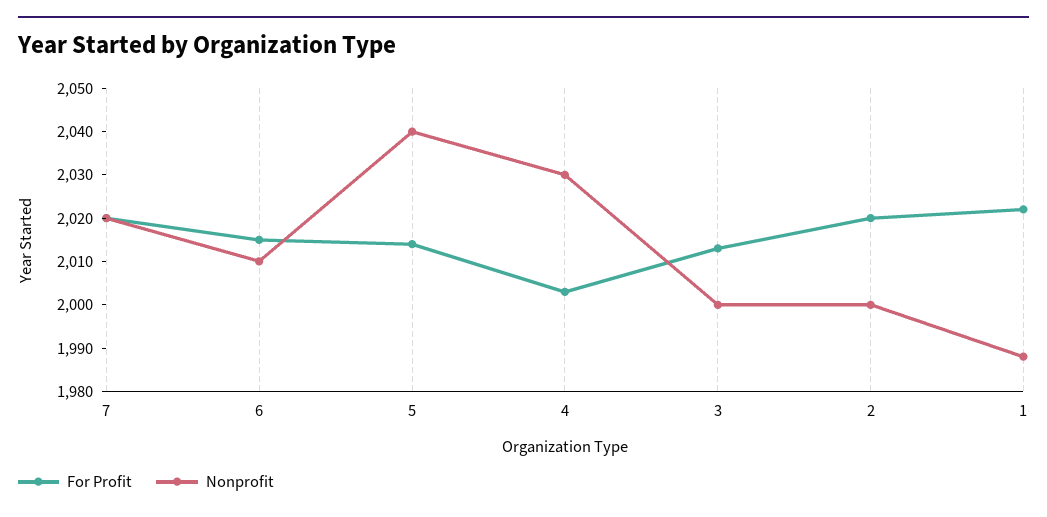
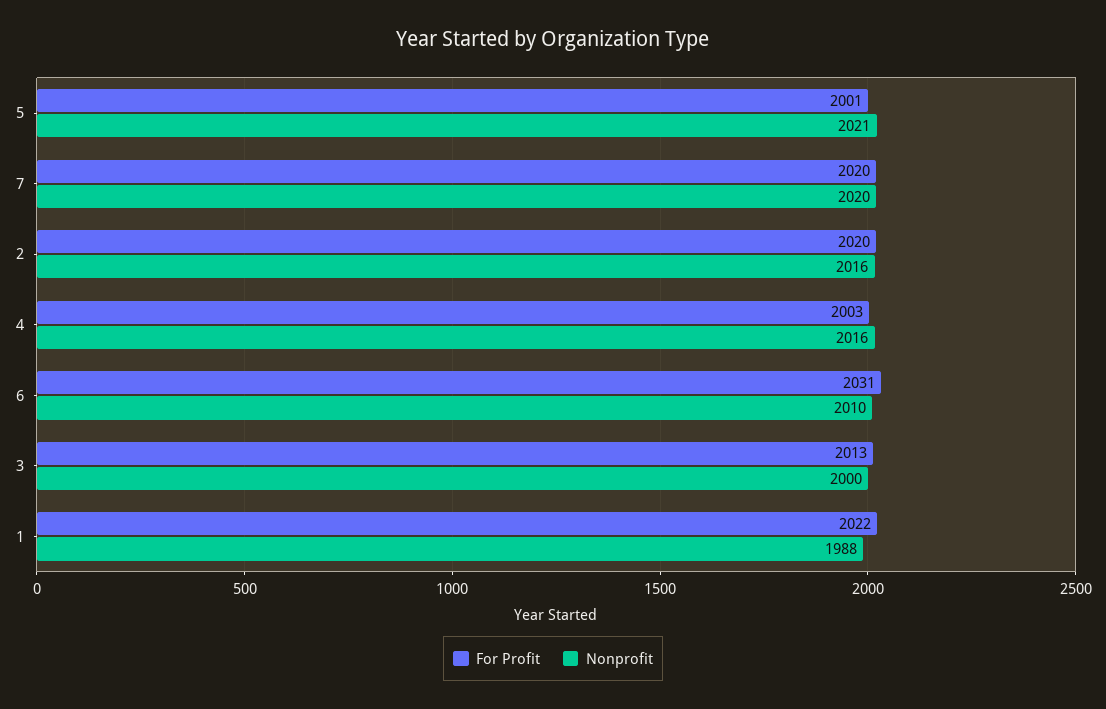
  {
    "For Profit": {
      "7": 2020,
-     "6": 2015,
+     "6": 2031,
-     "5": 2015,
+     "5": 2001,
      "4": 2003,
      "3": 2013,
      "2": 2020,
      "1": 2022
    },
    "Nonprofit": {
      "7": 2020,
      "6": 2010,
-     "5": 2040,
+     "5": 2021,
-     "4": 2030,
+     "4": 2016,
      "3": 2000,
-     "2": 2000,
+     "2": 2016,
      "1": 1988
    }
  }

